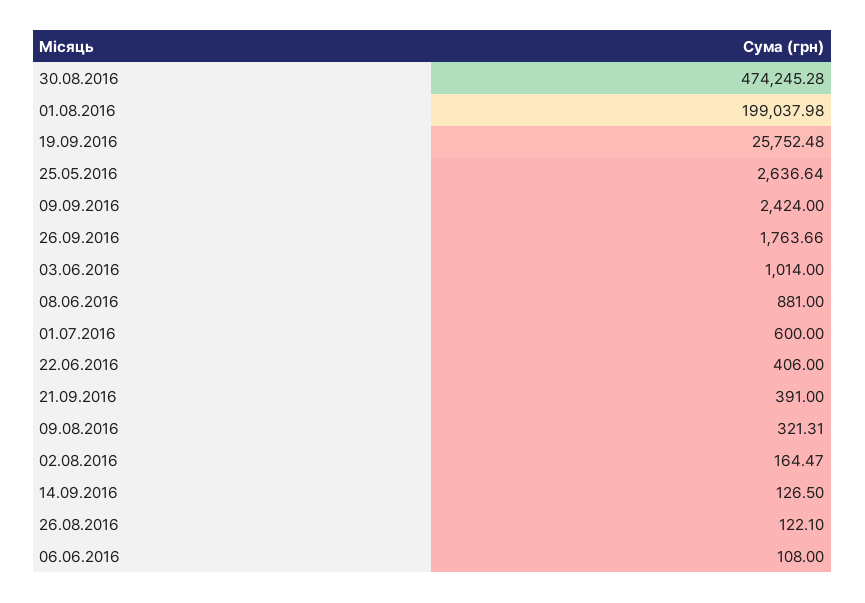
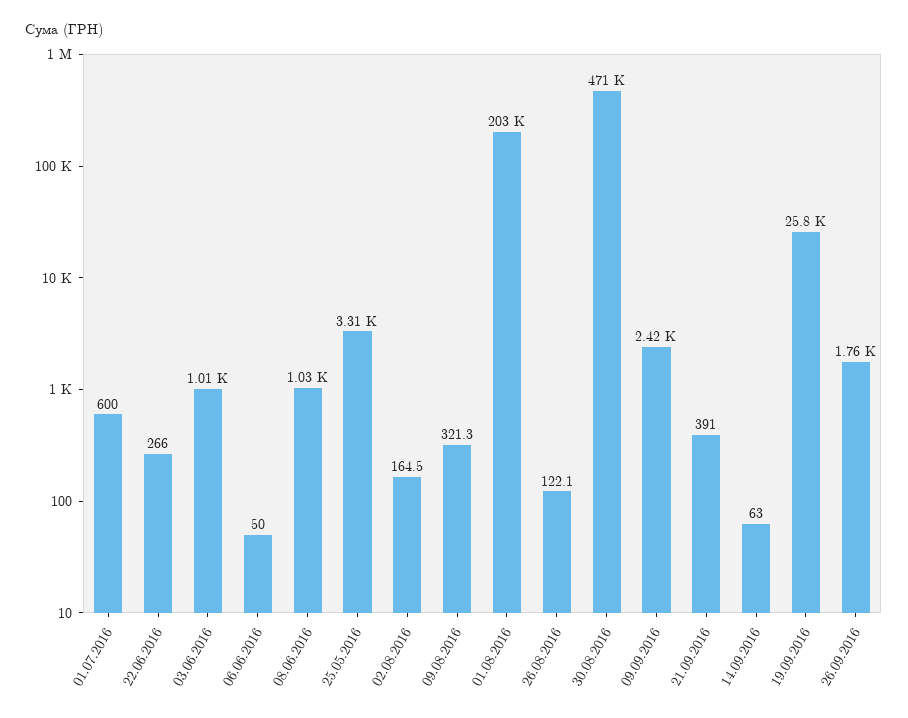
  {
-   "30.08.2016": 474245.28,
+   "30.08.2016": 471000,
-   "01.08.2016": 199037.98,
+   "01.08.2016": 203000,
    "19.09.2016": 25752.48,
-   "25.05.2016": 2636.64,
+   "25.05.2016": 3310,
    "09.09.2016": 2424,
    "26.09.2016": 1763.66,
    "03.06.2016": 1014,
-   "08.06.2016": 881,
+   "08.06.2016": 1030,
    "01.07.2016": 600,
-   "22.06.2016": 406,
+   "22.06.2016": 266,
    "21.09.2016": 391,
    "09.08.2016": 321.31,
    "02.08.2016": 164.47,
-   "14.09.2016": 126.5,
+   "14.09.2016": 63,
    "26.08.2016": 122.1,
-   "06.06.2016": 108
+   "06.06.2016": 50
  }

